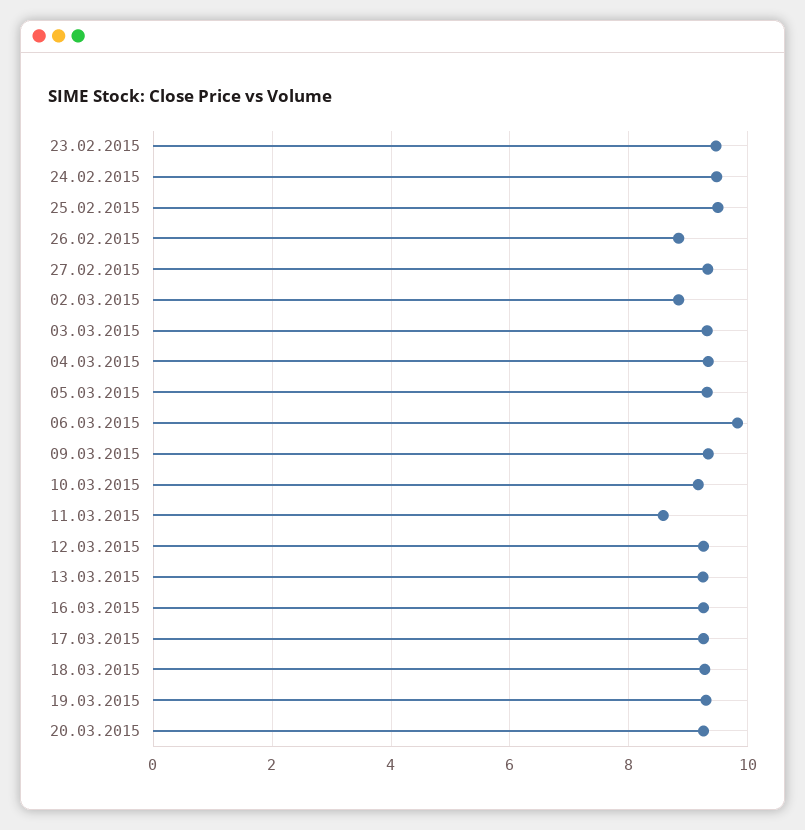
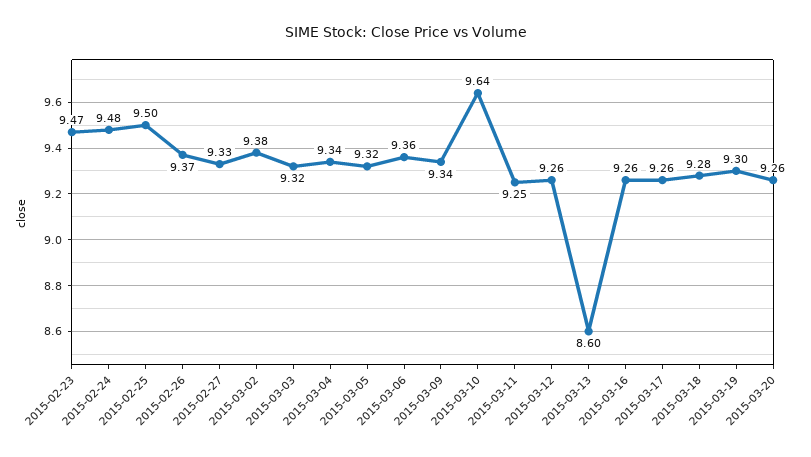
  {
    "23.02.2015": 9.47,
    "24.02.2015": 9.48,
    "25.02.2015": 9.5,
-   "26.02.2015": 8.8,
+   "26.02.2015": 9.37,
    "27.02.2015": 9.33,
-   "02.03.2015": 8.8,
+   "02.03.2015": 9.38,
    "03.03.2015": 9.32,
    "04.03.2015": 9.34,
    "05.03.2015": 9.32,
-   "06.03.2015": 9.8,
+   "06.03.2015": 9.36,
    "09.03.2015": 9.34,
-   "10.03.2015": 9.2,
+   "10.03.2015": 9.64,
-   "11.03.2015": 8.6,
+   "11.03.2015": 9.25,
    "12.03.2015": 9.26,
-   "13.03.2015": 9.2,
+   "13.03.2015": 8.6,
    "16.03.2015": 9.26,
    "17.03.2015": 9.26,
    "18.03.2015": 9.28,
    "19.03.2015": 9.3,
    "20.03.2015": 9.26
  }

